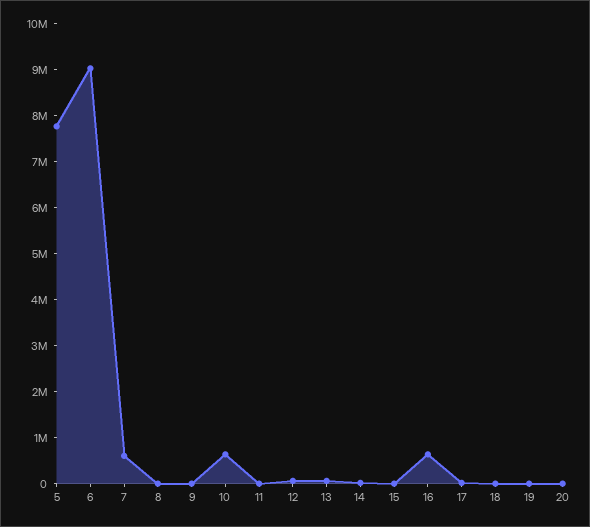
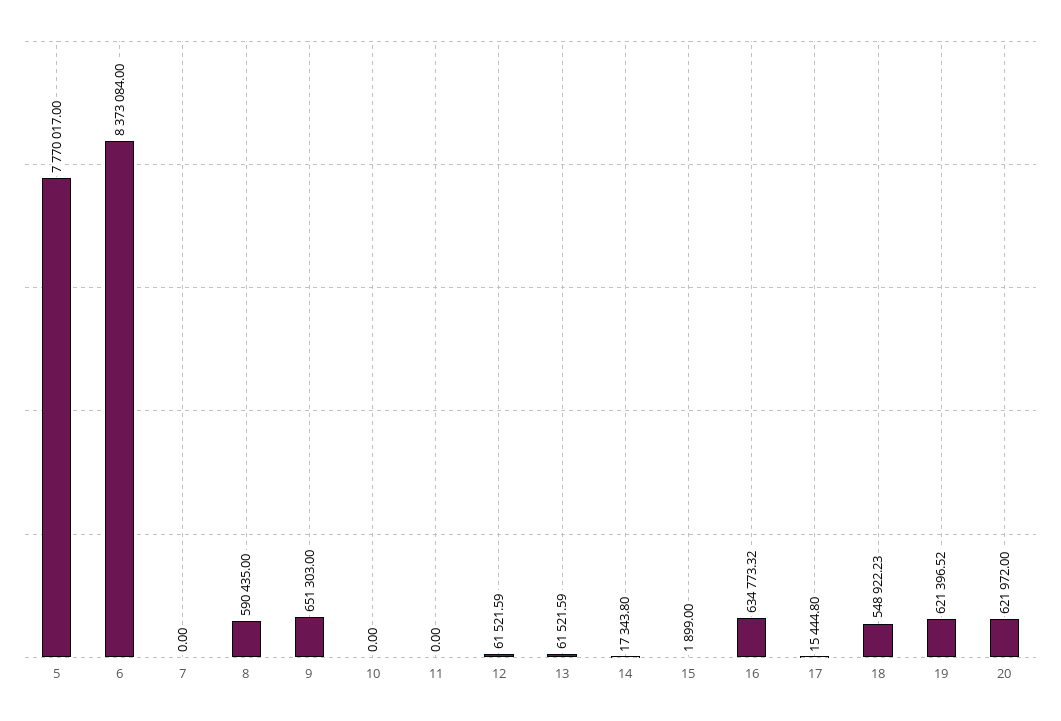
  {
    "5": 7770017,
-   "6": 9000000,
+   "6": 8373084,
-   "7": 600000,
+   "7": 0,
-   "8": 0,
+   "8": 590435,
-   "9": 0,
+   "9": 651303,
-   "10": 600000,
+   "10": 0,
    "11": 0,
    "12": 61521.59,
    "13": 61521.59,
    "14": 17343.8,
    "15": 1899,
    "16": 634773.32,
    "17": 15444.8,
-   "18": 0,
+   "18": 548922.23,
-   "19": 0,
+   "19": 621396.52,
-   "20": 0
+   "20": 621972
  }

